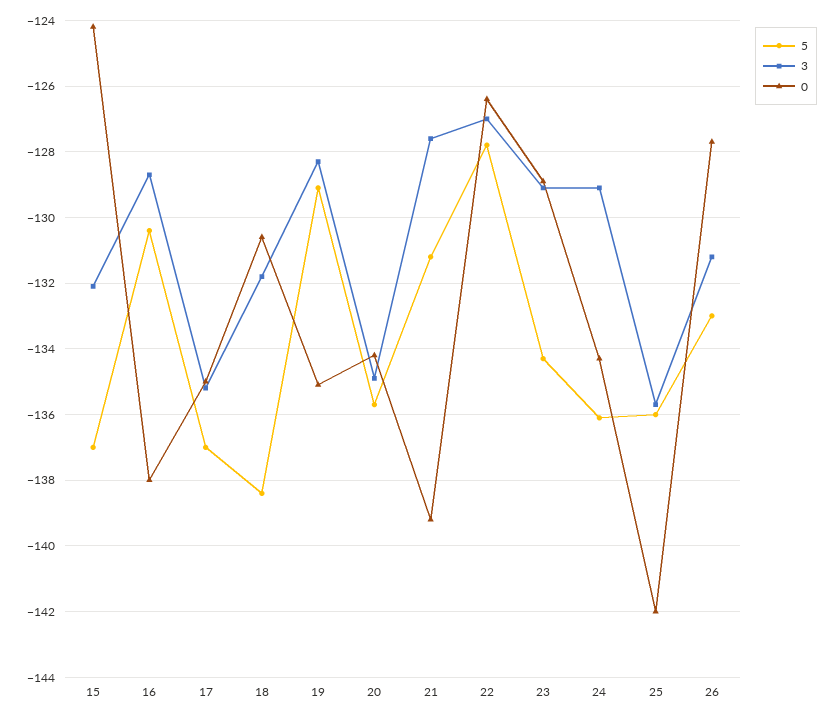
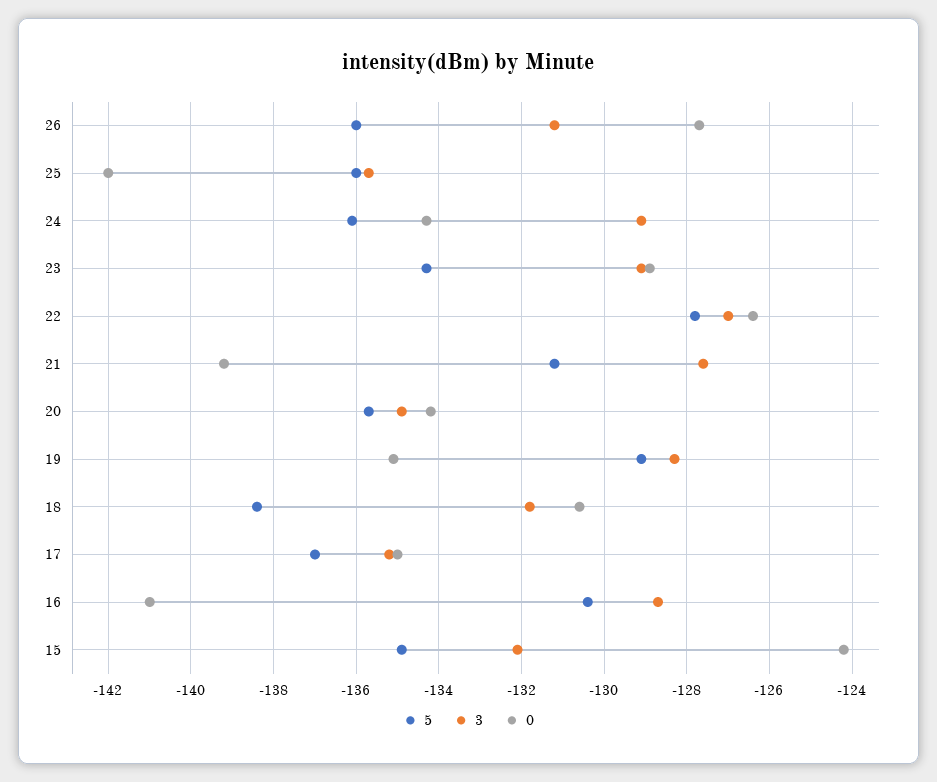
  {
    "5": {
-     "15": -137,
+     "15": -135,
      "16": -130.5,
      "17": -137,
      "18": -138.5,
      "19": -129,
      "20": -135.5,
      "21": -131,
      "22": -128,
      "23": -134.5,
      "24": -136,
      "25": -136,
-     "26": -133
+     "26": -136
    },
    "3": {
      "15": -132,
      "16": -128.5,
      "17": -135,
      "18": -132,
      "19": -128.5,
      "20": -135,
      "21": -127.5,
      "22": -127,
      "23": -129,
      "24": -129,
      "25": -135.5,
      "26": -131
    },
    "0": {
      "15": -124,
-     "16": -138,
+     "16": -141,
      "17": -135,
      "18": -130.5,
      "19": -135,
      "20": -134,
      "21": -139,
      "22": -126.5,
      "23": -129,
      "24": -134.5,
      "25": -142,
      "26": -127.5
    }
  }

